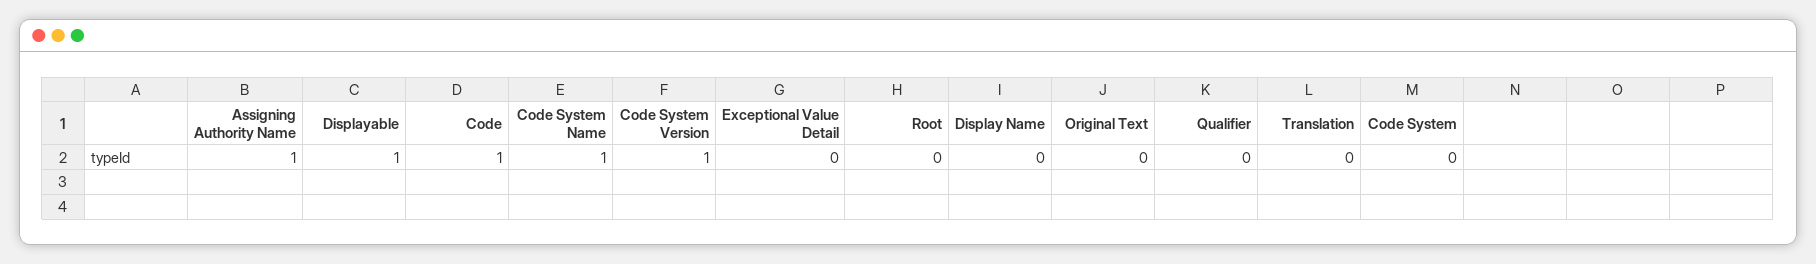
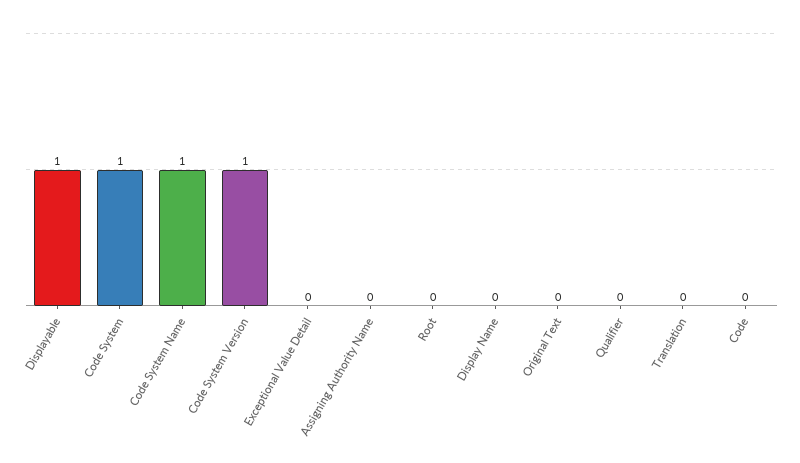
  {
-   "Assigning Authority Name": 1,
+   "Assigning Authority Name": 0,
    "Displayable": 1,
-   "Code": 1,
+   "Code": 0,
    "Code System Name": 1,
    "Code System Version": 1,
    "Exceptional Value Detail": 0,
    "Root": 0,
    "Display Name": 0,
    "Original Text": 0,
    "Qualifier": 0,
    "Translation": 0,
-   "Code System": 0
+   "Code System": 1
  }

